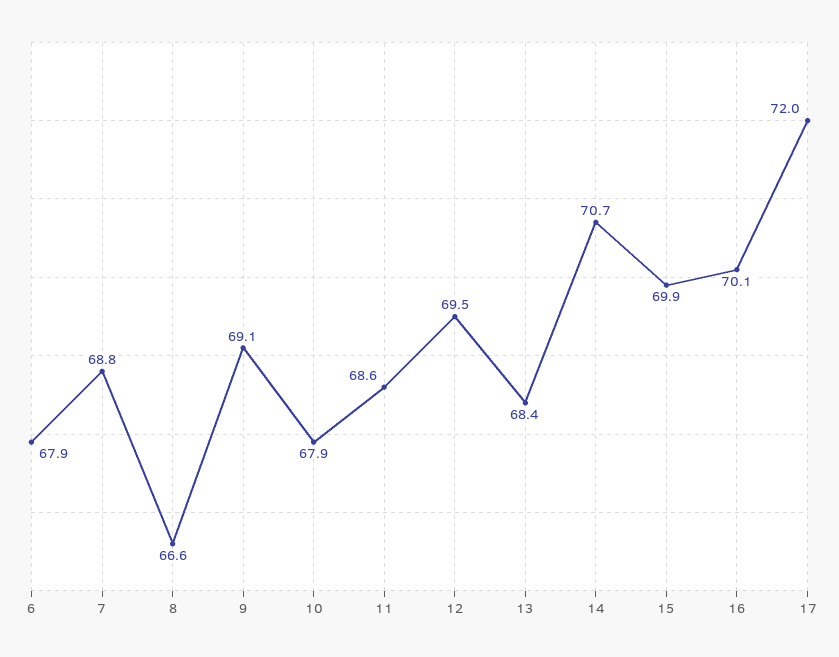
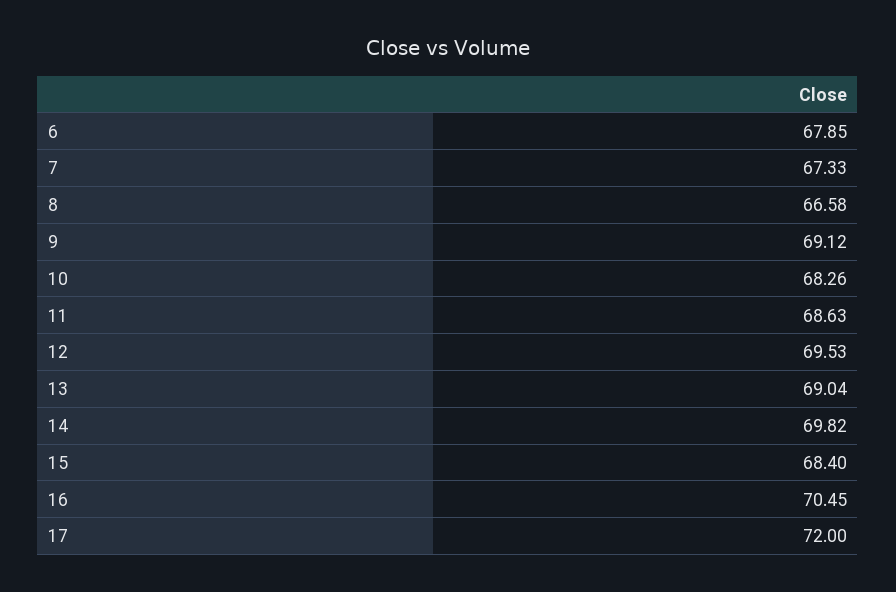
  {
    "6": 67.85,
-   "7": 68.8,
+   "7": 67.33,
    "8": 66.58,
    "9": 69.12,
-   "10": 67.9,
+   "10": 68.26,
    "11": 68.63,
    "12": 69.53,
-   "13": 68.4,
+   "13": 69.04,
-   "14": 70.7,
+   "14": 69.82,
-   "15": 69.9,
+   "15": 68.4,
-   "16": 70.1,
+   "16": 70.45,
    "17": 72
  }

